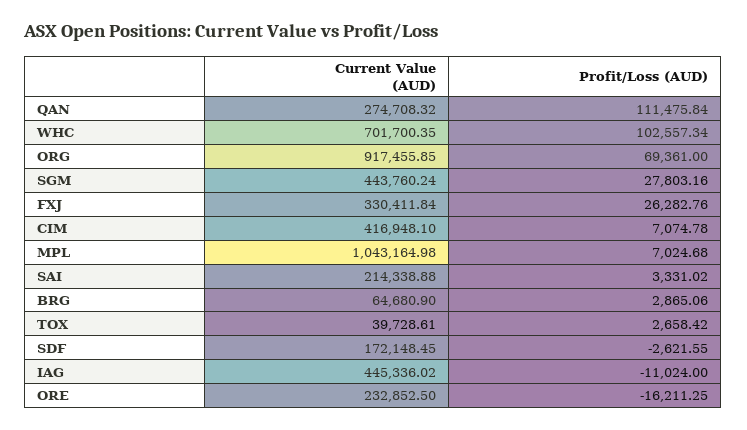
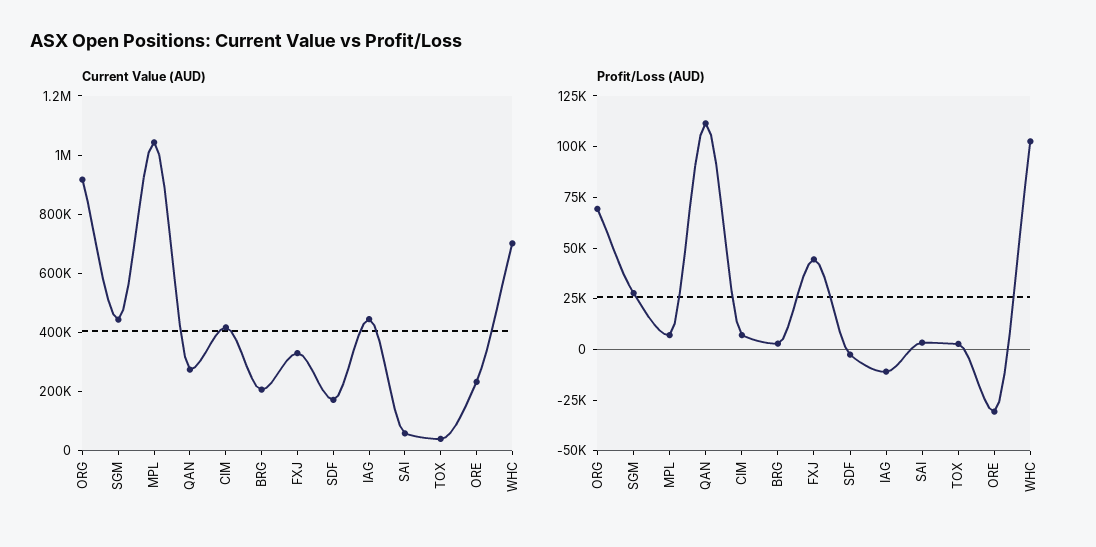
  {
    "Current Value (AUD)": {
      "QAN": 274708.32,
      "WHC": 701700.35,
      "ORG": 917455.85,
      "SGM": 443760.24,
      "FXJ": 330411.84,
      "CIM": 416948.1,
      "MPL": 1043164.98,
-     "SAI": 214338.88,
+     "SAI": 50000,
-     "BRG": 64680.9,
+     "BRG": 200000,
      "TOX": 39728.61,
      "SDF": 172148.45,
      "IAG": 445336.02,
      "ORE": 232852.5
    },
    "Profit/Loss (AUD)": {
      "QAN": 111475.84,
      "WHC": 102557.34,
      "ORG": 69361,
      "SGM": 27803.16,
-     "FXJ": 26282.76,
+     "FXJ": 45000,
      "CIM": 7074.78,
      "MPL": 7024.68,
      "SAI": 3331.02,
      "BRG": 2865.06,
      "TOX": 2658.42,
      "SDF": -2621.55,
      "IAG": -11024,
-     "ORE": -16211.25
+     "ORE": -30000
    }
  }

